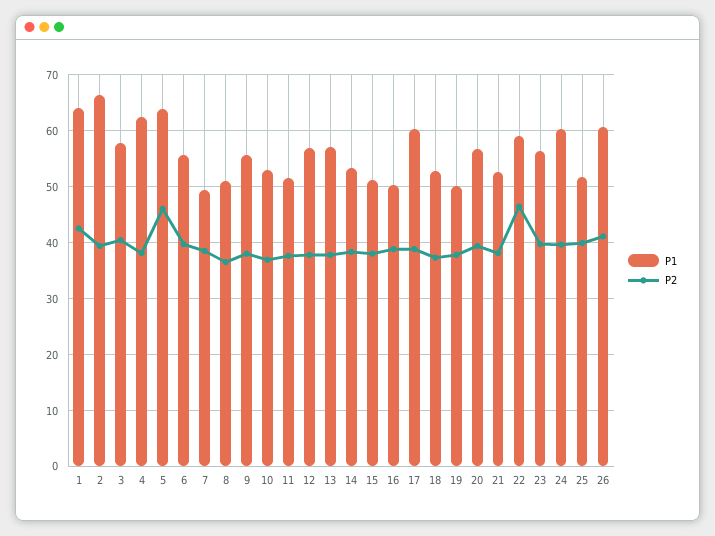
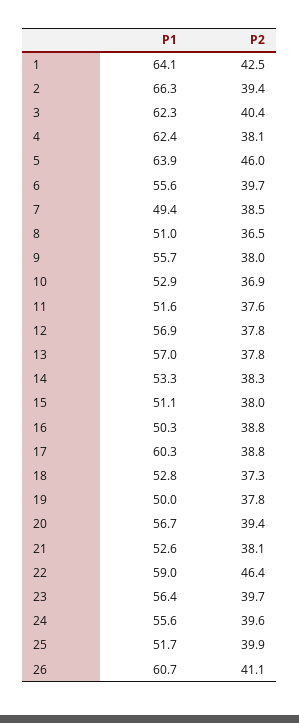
  {
    "P1": {
      "1": 64.1,
      "2": 66.3,
-     "3": 58,
+     "3": 62.3,
      "4": 62.4,
      "5": 63.9,
      "6": 55.6,
      "7": 49.4,
      "8": 51,
      "9": 55.7,
      "10": 52.9,
      "11": 51.6,
      "12": 56.9,
      "13": 57,
      "14": 53.3,
      "15": 51.1,
      "16": 50.3,
      "17": 60.3,
      "18": 52.8,
      "19": 50,
      "20": 56.7,
      "21": 52.6,
      "22": 59,
      "23": 56.4,
-     "24": 60,
+     "24": 55.6,
      "25": 51.7,
      "26": 60.7
    },
    "P2": {
      "1": 42.5,
      "2": 39.4,
      "3": 40.4,
      "4": 38.1,
      "5": 46,
      "6": 39.7,
      "7": 38.5,
      "8": 36.5,
      "9": 38,
      "10": 36.9,
      "11": 37.6,
      "12": 37.8,
      "13": 37.8,
      "14": 38.3,
      "15": 38,
      "16": 38.8,
      "17": 38.8,
      "18": 37.3,
      "19": 37.8,
      "20": 39.4,
      "21": 38.1,
      "22": 46.4,
      "23": 39.7,
      "24": 39.6,
      "25": 39.9,
      "26": 41.1
    }
  }

